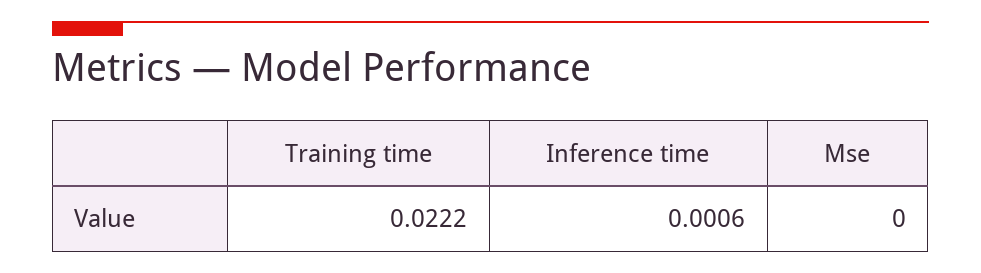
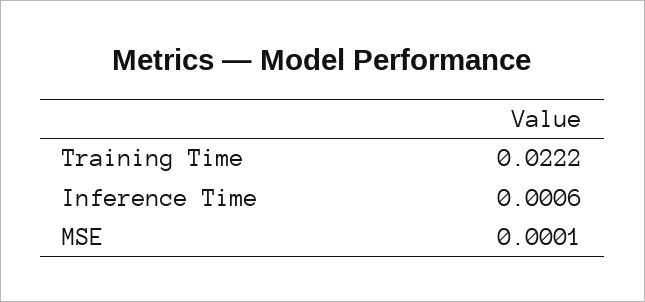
  {
    "Training time": 0.0222,
    "Inference time": 0.0006,
-   "Mse": 0
+   "Mse": 0.0001
  }

